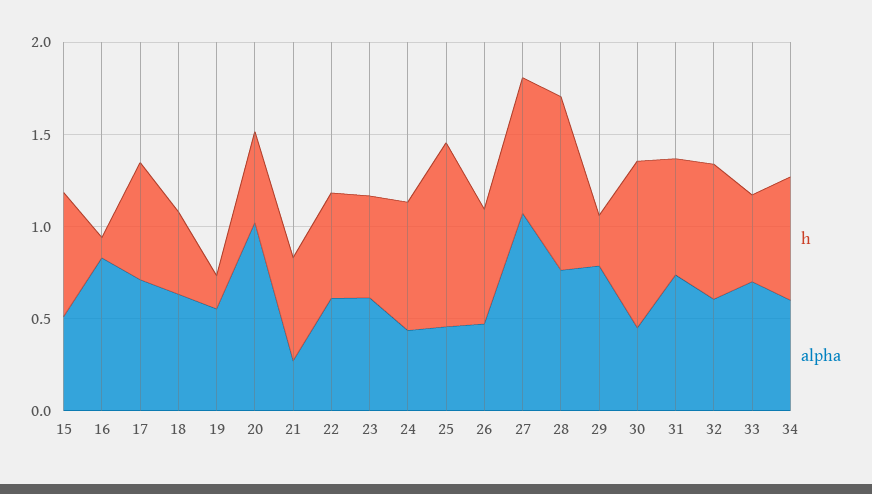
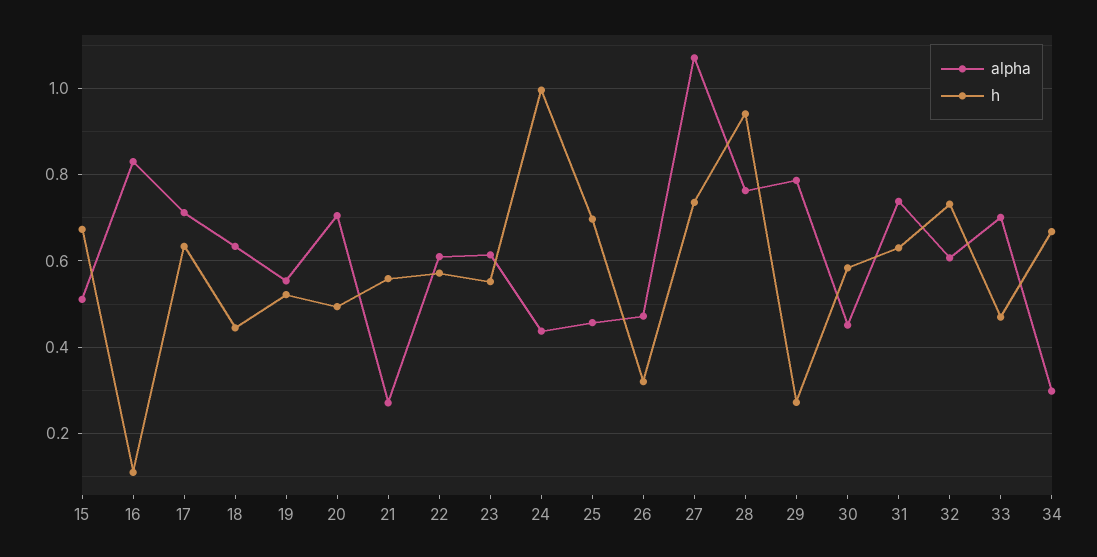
  {
    "h": {
      "15": 0.68,
      "16": 0.12,
      "17": 0.64,
      "18": 0.44,
-     "19": 0.2,
+     "19": 0.52,
      "20": 0.5,
      "21": 0.56,
      "22": 0.58,
      "23": 0.56,
-     "24": 0.7,
+     "24": 1,
-     "25": 1,
+     "25": 0.7,
-     "26": 0.6,
+     "26": 0.32,
      "27": 0.74,
      "28": 0.94,
      "29": 0.28,
-     "30": 0.9,
+     "30": 0.58,
      "31": 0.64,
      "32": 0.74,
      "33": 0.48,
      "34": 0.66
    },
    "alpha": {
      "15": 0.52,
      "16": 0.84,
      "17": 0.72,
      "18": 0.64,
      "19": 0.56,
-     "20": 1,
+     "20": 0.7,
      "21": 0.28,
      "22": 0.62,
      "23": 0.62,
      "24": 0.44,
      "25": 0.46,
      "26": 0.48,
      "27": 1.08,
      "28": 0.76,
      "29": 0.78,
      "30": 0.46,
      "31": 0.74,
      "32": 0.6,
      "33": 0.7,
-     "34": 0.6
+     "34": 0.3
    }
  }

